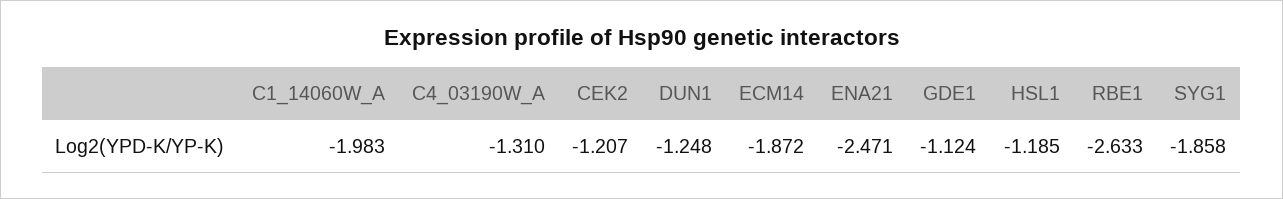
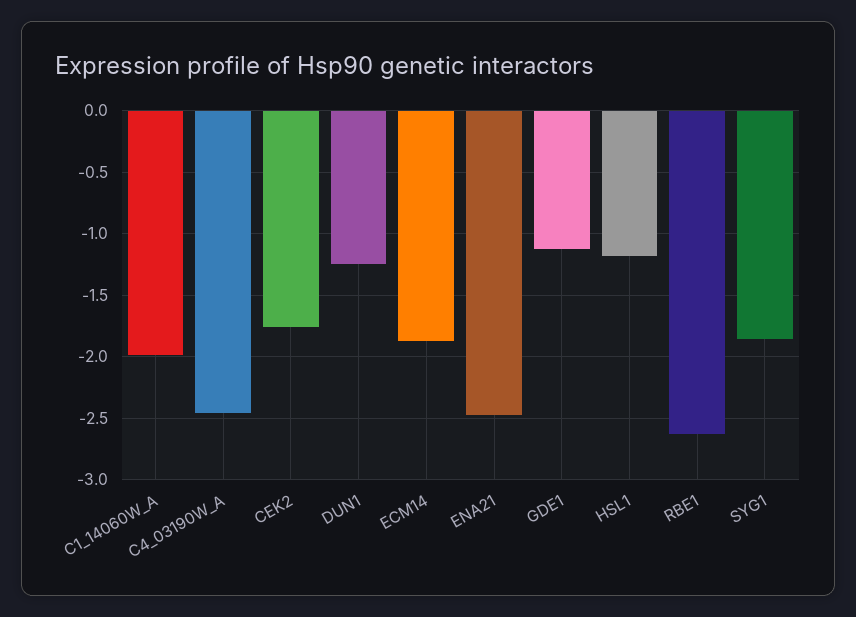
  {
    "C1_14060W_A": -1.983,
-   "C4_03190W_A": -1.31,
+   "C4_03190W_A": -2.45,
-   "CEK2": -1.207,
+   "CEK2": -1.75,
    "DUN1": -1.248,
    "ECM14": -1.872,
    "ENA21": -2.471,
    "GDE1": -1.124,
    "HSL1": -1.185,
    "RBE1": -2.633,
    "SYG1": -1.858
  }

